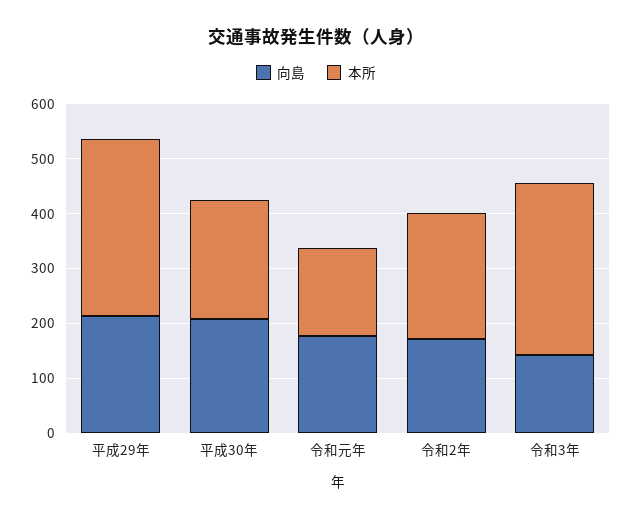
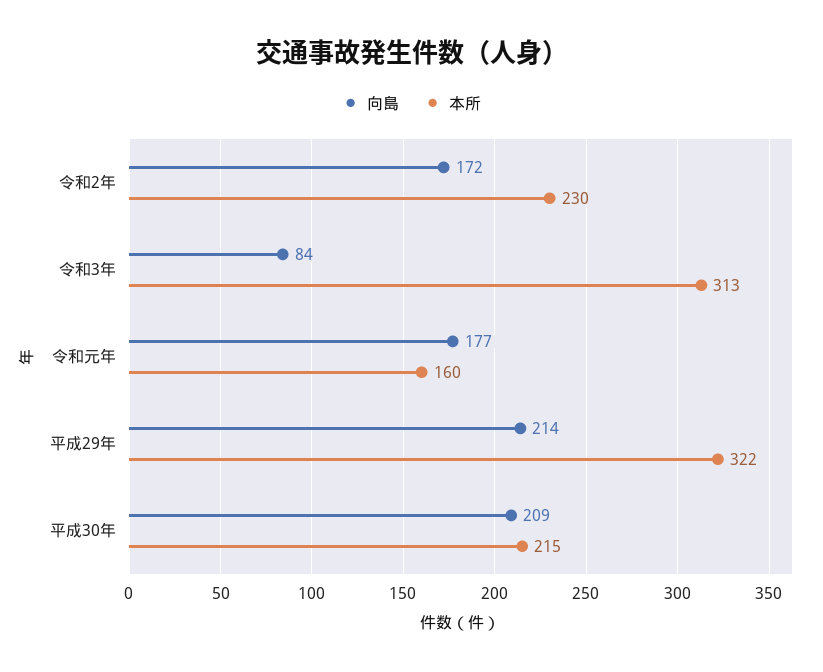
  {
    "向島": {
      "平成29年": 214,
      "平成30年": 209,
      "令和元年": 177,
      "令和2年": 172,
-     "令和3年": 140
+     "令和3年": 84
    },
    "本所": {
      "平成29年": 322,
      "平成30年": 215,
      "令和元年": 160,
      "令和2年": 230,
      "令和3年": 313
    }
  }

